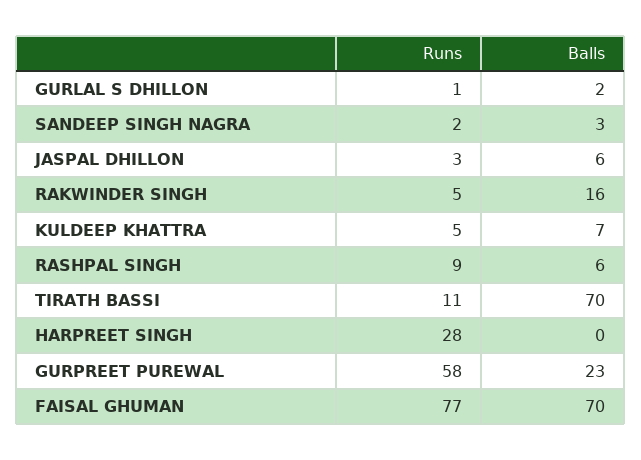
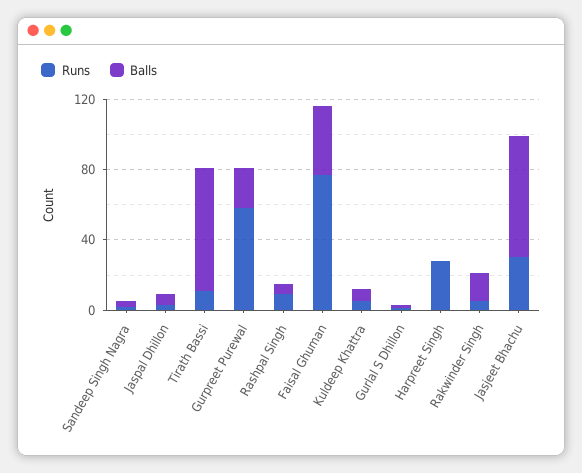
  {
    "Runs": {
      "GURLAL S DHILLON": 1,
      "SANDEEP SINGH NAGRA": 2,
      "JASPAL DHILLON": 3,
      "RAKWINDER SINGH": 5,
      "KULDEEP KHATTRA": 5,
      "RASHPAL SINGH": 9,
      "TIRATH BASSI": 11,
      "HARPREET SINGH": 28,
      "GURPREET PUREWAL": 58,
-     "FAISAL GHUMAN": 77
+     "FAISAL GHUMAN": 77,
+     "Jasjeet Bhachu": 30
    },
    "Balls": {
      "GURLAL S DHILLON": 2,
      "SANDEEP SINGH NAGRA": 3,
      "JASPAL DHILLON": 6,
      "RAKWINDER SINGH": 16,
      "KULDEEP KHATTRA": 7,
      "RASHPAL SINGH": 6,
      "TIRATH BASSI": 70,
      "HARPREET SINGH": 0,
      "GURPREET PUREWAL": 23,
-     "FAISAL GHUMAN": 70
+     "FAISAL GHUMAN": 40,
+     "Jasjeet Bhachu": 70
    }
  }

